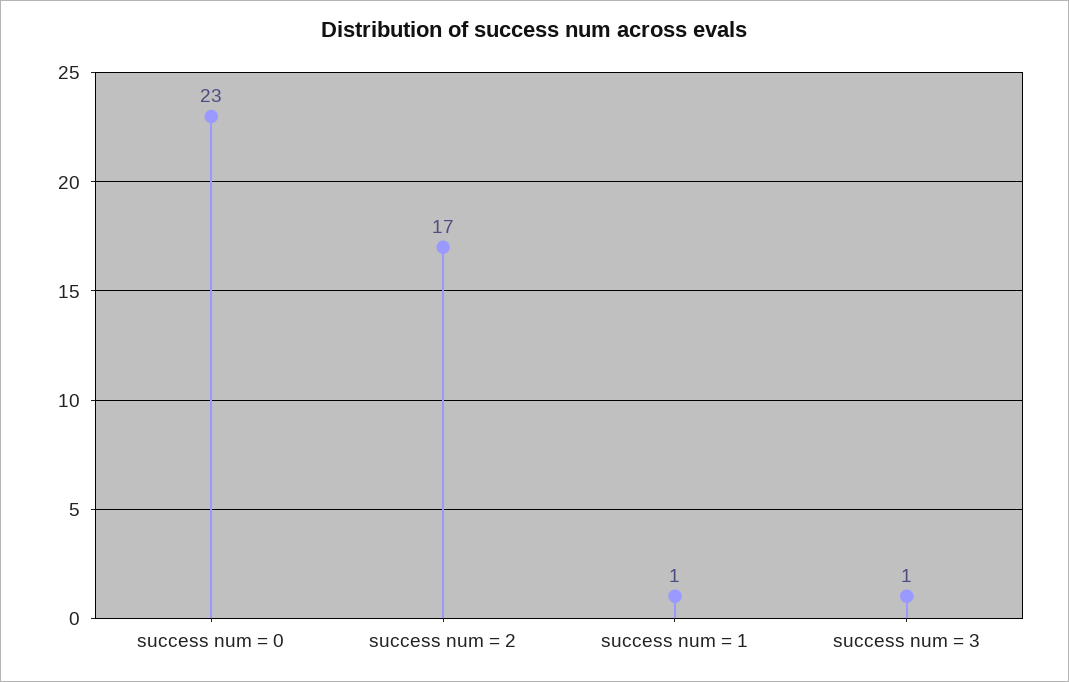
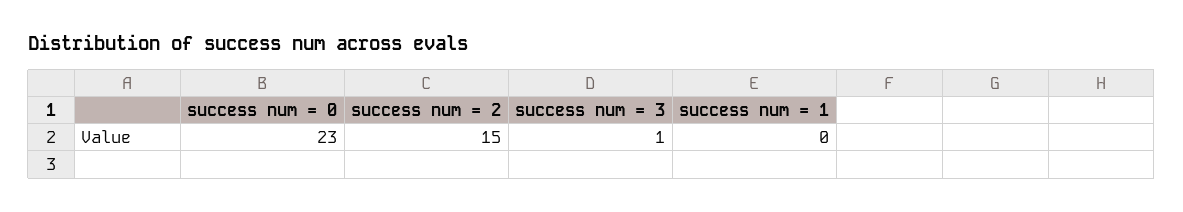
  {
    "success num = 0": 23,
-   "success num = 2": 17,
+   "success num = 2": 15,
-   "success num = 1": 1,
+   "success num = 1": 0,
    "success num = 3": 1
  }

